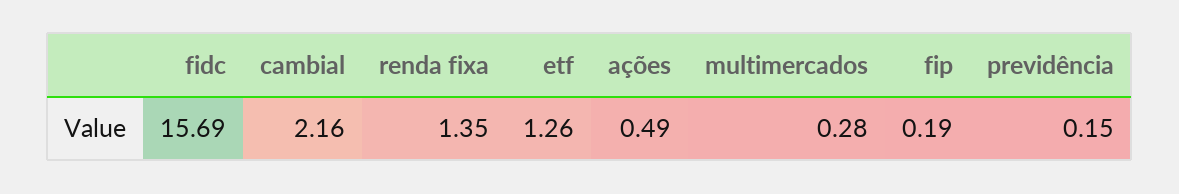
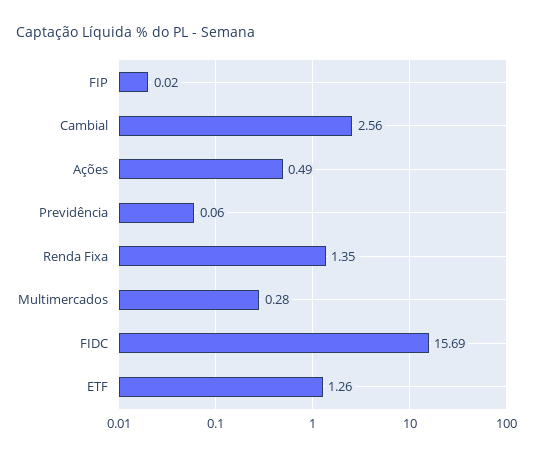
  {
    "fidc": 15.69,
-   "cambial": 2.16,
+   "cambial": 2.56,
    "renda fixa": 1.35,
    "etf": 1.26,
    "ações": 0.49,
    "multimercados": 0.28,
-   "fip": 0.19,
+   "fip": 0.02,
-   "previdência": 0.15
+   "previdência": 0.06
  }

